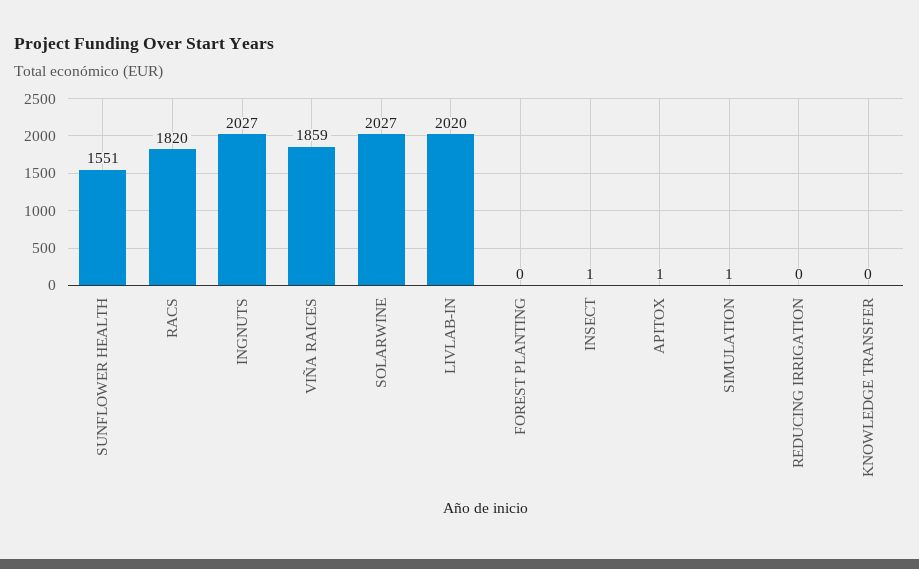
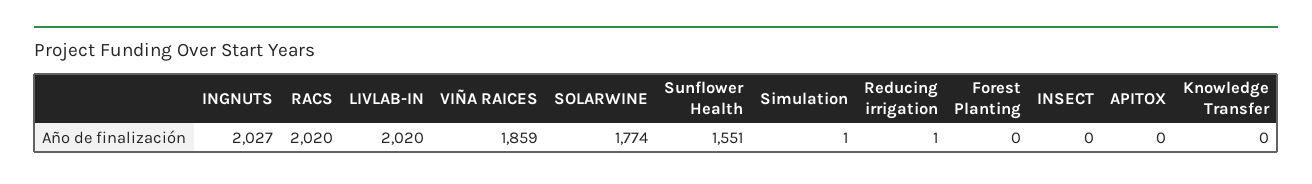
  {
    "SUNFLOWER HEALTH": 1551,
-   "RACS": 1820,
+   "RACS": 2020,
    "INGNUTS": 2027,
    "VIÑA RAICES": 1859,
-   "SOLARWINE": 2027,
+   "SOLARWINE": 1774,
    "LIVLAB-IN": 2020,
    "FOREST PLANTING": 0,
-   "INSECT": 1,
+   "INSECT": 0,
-   "APITOX": 1,
+   "APITOX": 0,
    "SIMULATION": 1,
-   "REDUCING IRRIGATION": 0,
+   "REDUCING IRRIGATION": 1,
    "KNOWLEDGE TRANSFER": 0
  }

